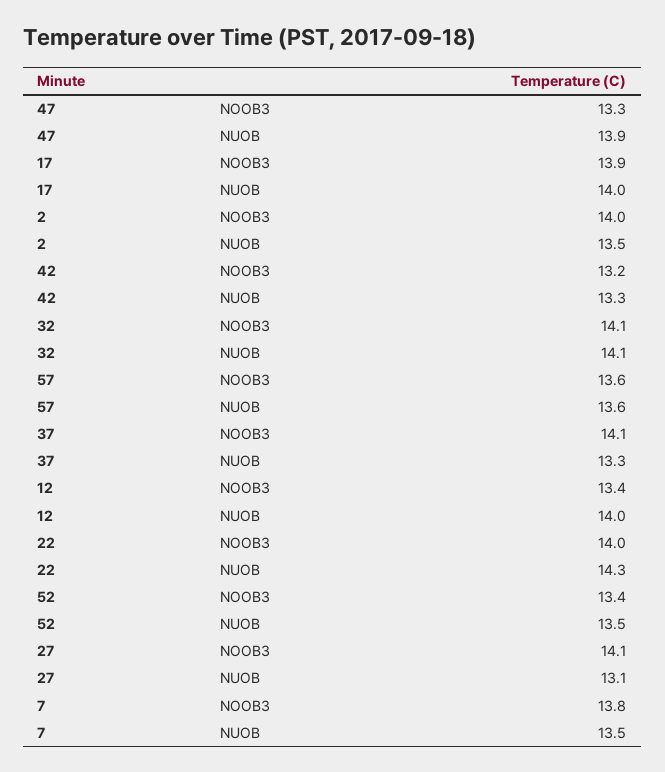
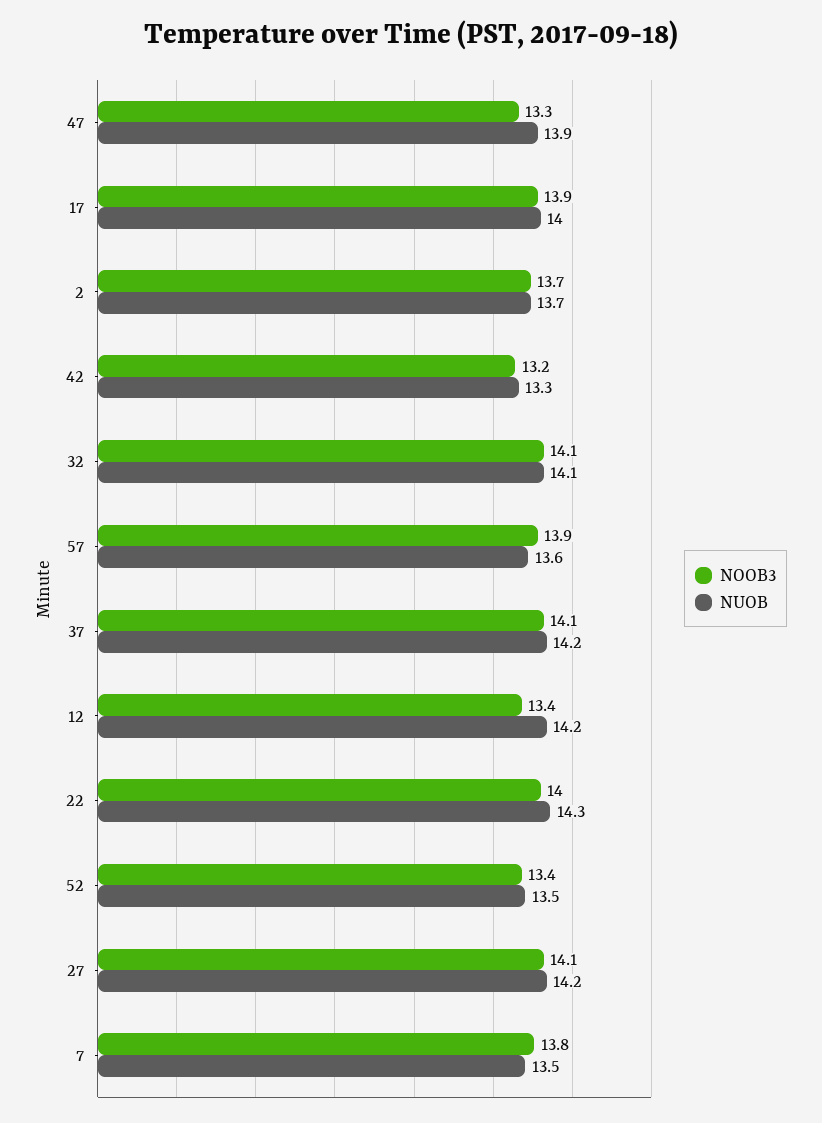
  {
    "NOOB3": {
      "47": 13.3,
      "17": 13.9,
-     "2": 14,
+     "2": 13.7,
      "42": 13.2,
      "32": 14.1,
-     "57": 13.6,
+     "57": 13.9,
      "37": 14.1,
      "12": 13.4,
      "22": 14,
      "52": 13.4,
      "27": 14.1,
      "7": 13.8
    },
    "NUOB": {
      "47": 13.9,
      "17": 14,
-     "2": 13.5,
+     "2": 13.7,
      "42": 13.3,
      "32": 14.1,
      "57": 13.6,
-     "37": 13.3,
+     "37": 14.2,
-     "12": 14,
+     "12": 14.2,
      "22": 14.3,
      "52": 13.5,
-     "27": 13.1,
+     "27": 14.2,
      "7": 13.5
    }
  }

